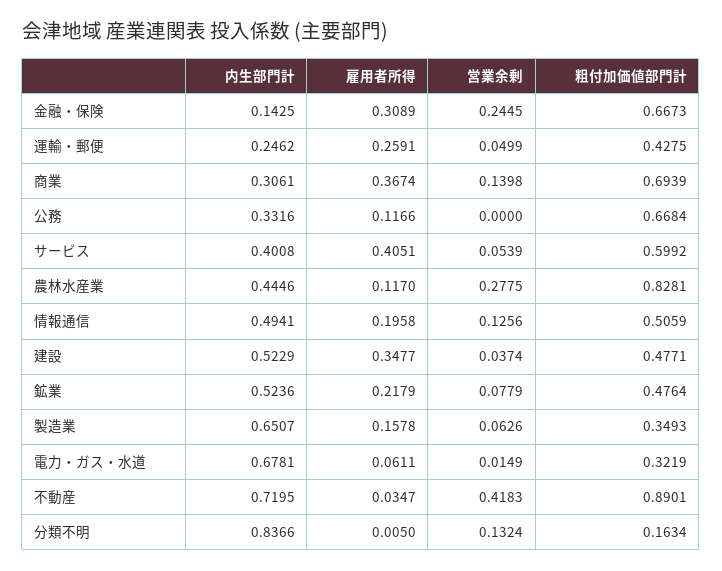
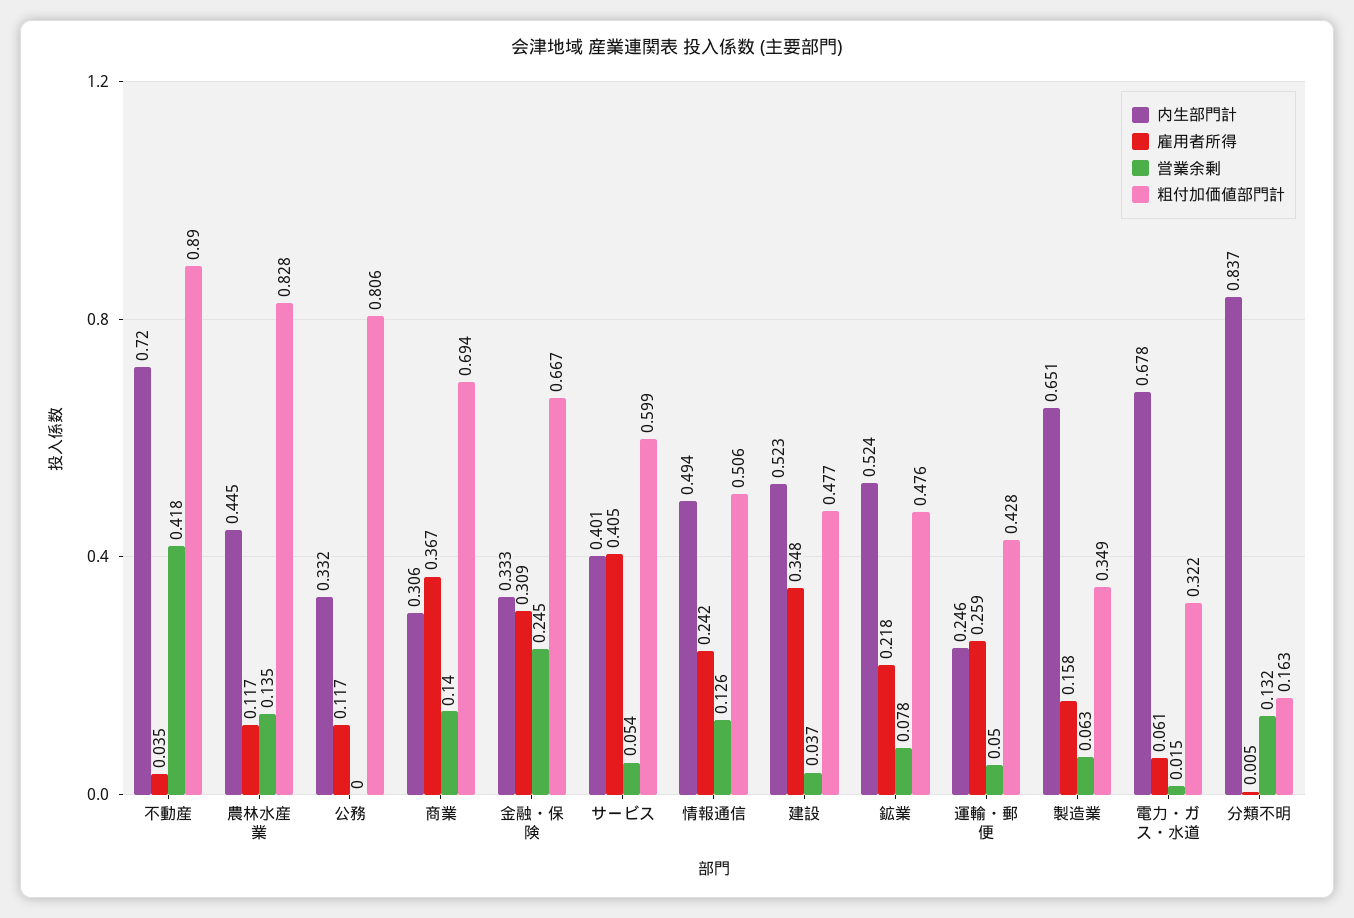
  {
    "内生部門計": {
-     "金融・保険": 0.1425,
+     "金融・保険": 0.333,
      "運輸・郵便": 0.2462,
      "商業": 0.3061,
      "公務": 0.3316,
      "サービス": 0.4008,
      "農林水産業": 0.4446,
      "情報通信": 0.4941,
      "建設": 0.5229,
      "鉱業": 0.5236,
      "製造業": 0.6507,
      "電力・ガス・水道": 0.6781,
      "不動産": 0.7195,
      "分類不明": 0.8366
    },
    "雇用者所得": {
      "金融・保険": 0.3089,
      "運輸・郵便": 0.2591,
      "商業": 0.3674,
      "公務": 0.1166,
      "サービス": 0.4051,
      "農林水産業": 0.117,
-     "情報通信": 0.1958,
+     "情報通信": 0.242,
      "建設": 0.3477,
      "鉱業": 0.2179,
      "製造業": 0.1578,
      "電力・ガス・水道": 0.0611,
      "不動産": 0.0347,
      "分類不明": 0.005
    },
    "営業余剰": {
      "金融・保険": 0.2445,
      "運輸・郵便": 0.0499,
      "商業": 0.1398,
      "公務": 0,
      "サービス": 0.0539,
-     "農林水産業": 0.2775,
+     "農林水産業": 0.135,
      "情報通信": 0.1256,
      "建設": 0.0374,
      "鉱業": 0.0779,
      "製造業": 0.0626,
      "電力・ガス・水道": 0.0149,
      "不動産": 0.4183,
      "分類不明": 0.1324
    },
    "粗付加価値部門計": {
      "金融・保険": 0.6673,
      "運輸・郵便": 0.4275,
      "商業": 0.6939,
-     "公務": 0.6684,
+     "公務": 0.806,
      "サービス": 0.5992,
      "農林水産業": 0.8281,
      "情報通信": 0.5059,
      "建設": 0.4771,
      "鉱業": 0.4764,
      "製造業": 0.3493,
      "電力・ガス・水道": 0.3219,
      "不動産": 0.8901,
      "分類不明": 0.1634
    }
  }

